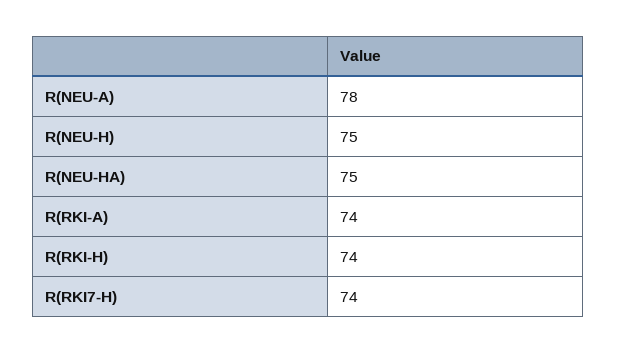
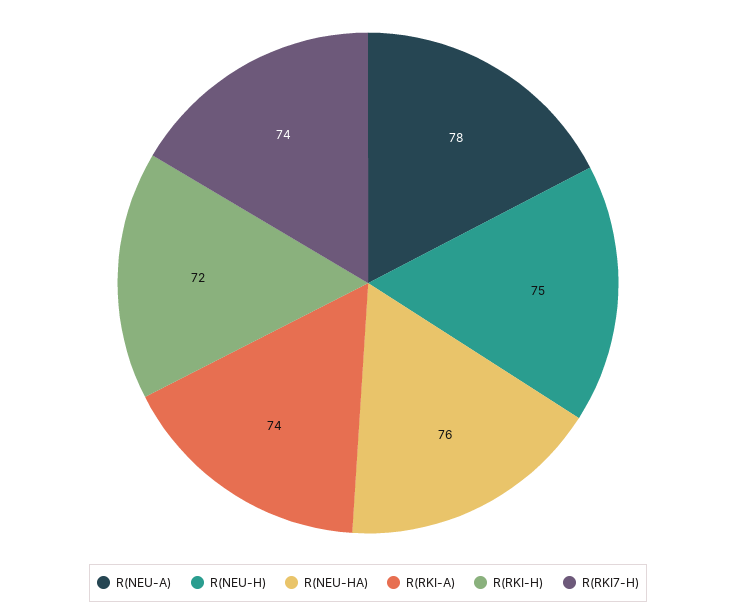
  {
    "R(NEU-A)": 78,
    "R(NEU-H)": 75,
-   "R(NEU-HA)": 75,
+   "R(NEU-HA)": 76,
    "R(RKI-A)": 74,
-   "R(RKI-H)": 74,
+   "R(RKI-H)": 72,
    "R(RKI7-H)": 74
  }

